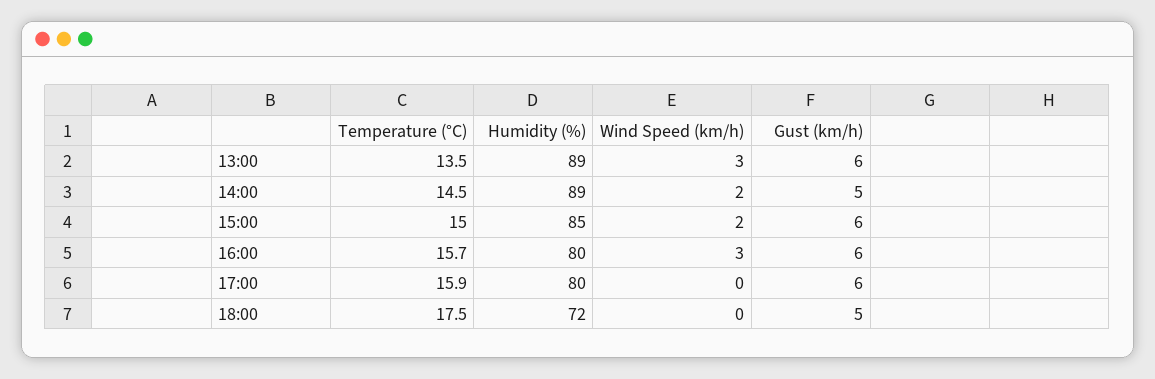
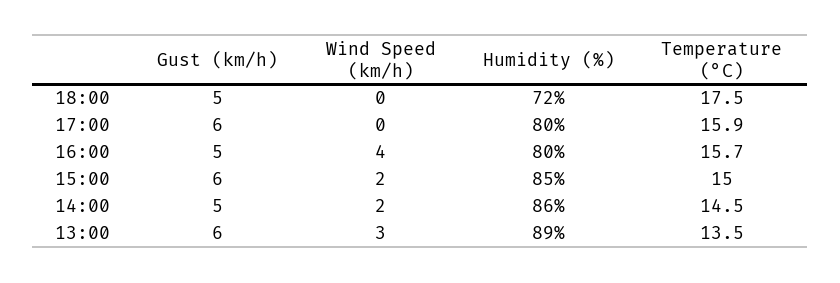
  {
    "Temperature (°C)": {
      "13:00": 13.5,
      "14:00": 14.5,
      "15:00": 15,
      "16:00": 15.7,
      "17:00": 15.9,
      "18:00": 17.5
    },
    "Humidity (%)": {
      "13:00": 89,
-     "14:00": 89,
+     "14:00": 86,
      "15:00": 85,
      "16:00": 80,
      "17:00": 80,
      "18:00": 72
    },
    "Wind Speed (km/h)": {
      "13:00": 3,
      "14:00": 2,
      "15:00": 2,
-     "16:00": 3,
+     "16:00": 4,
      "17:00": 0,
      "18:00": 0
    },
    "Gust (km/h)": {
      "13:00": 6,
      "14:00": 5,
      "15:00": 6,
-     "16:00": 6,
+     "16:00": 5,
      "17:00": 6,
      "18:00": 5
    }
  }

